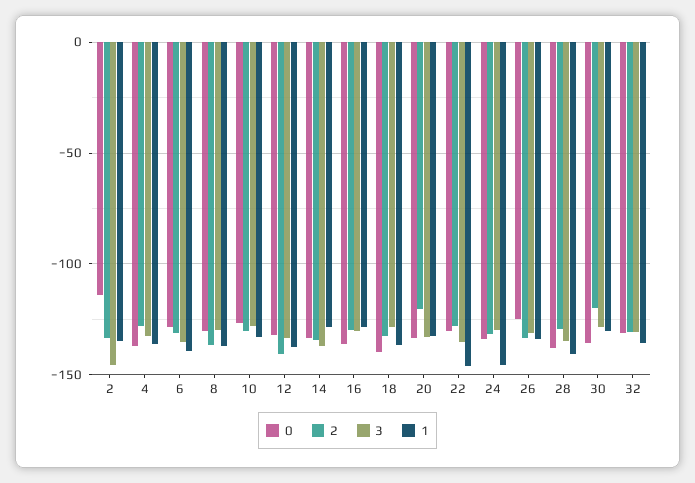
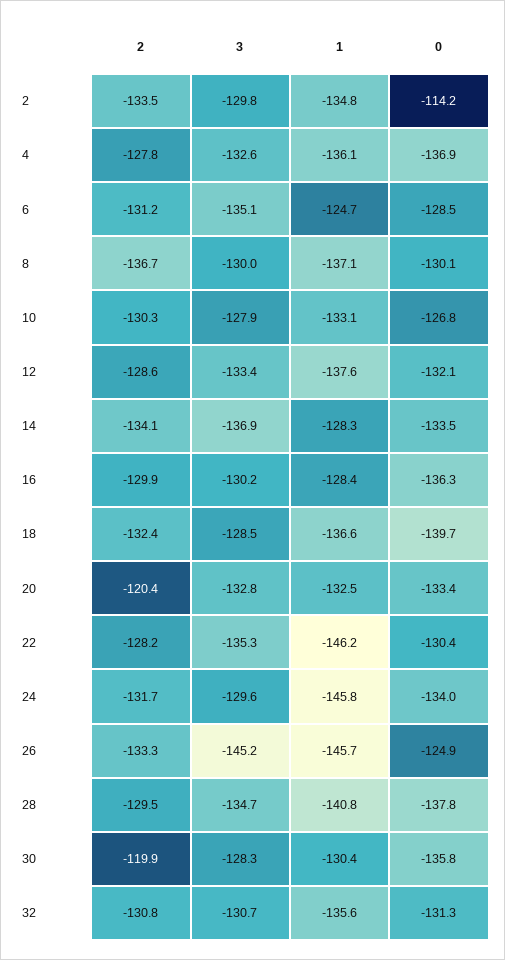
  {
    "0": {
      "2": -114.2,
      "4": -136.9,
      "6": -128.5,
      "8": -130.1,
      "10": -126.8,
      "12": -132.1,
      "14": -133.5,
      "16": -136.3,
      "18": -139.7,
      "20": -133.4,
      "22": -130.4,
      "24": -134,
      "26": -124.9,
      "28": -137.8,
      "30": -135.8,
      "32": -131.3
    },
    "2": {
      "2": -133.5,
      "4": -127.8,
      "6": -131.2,
      "8": -136.7,
      "10": -130.3,
-     "12": -140,
+     "12": -128.6,
      "14": -134.1,
      "16": -129.9,
      "18": -132.4,
      "20": -120.4,
      "22": -128.2,
      "24": -131.7,
      "26": -133.3,
      "28": -129.5,
      "30": -119.9,
      "32": -130.8
    },
    "3": {
-     "2": -145,
+     "2": -129.8,
      "4": -132.6,
      "6": -135.1,
      "8": -130,
      "10": -127.9,
      "12": -133.4,
      "14": -136.9,
      "16": -130.2,
      "18": -128.5,
      "20": -132.8,
      "22": -135.3,
      "24": -129.6,
-     "26": -130,
+     "26": -145.2,
      "28": -134.7,
      "30": -128.3,
      "32": -130.7
    },
    "1": {
      "2": -134.8,
      "4": -136.1,
-     "6": -140,
+     "6": -124.7,
      "8": -137.1,
      "10": -133.1,
      "12": -137.6,
      "14": -128.3,
      "16": -128.4,
      "18": -136.6,
      "20": -132.5,
      "22": -146.2,
      "24": -145.8,
-     "26": -135,
+     "26": -145.7,
      "28": -140.8,
      "30": -130.4,
      "32": -135.6
    }
  }

